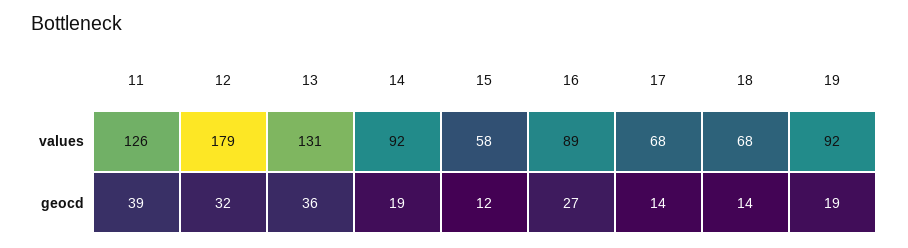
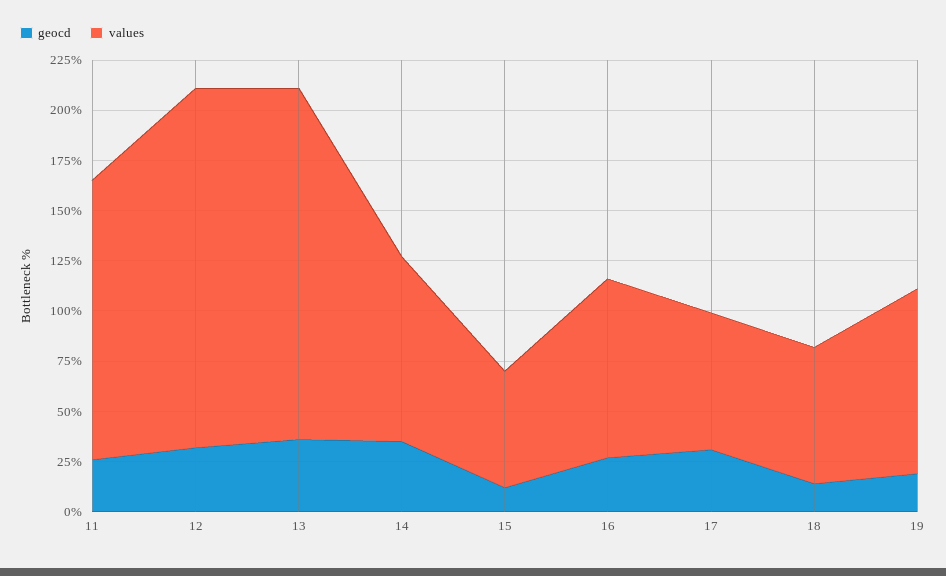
  {
    "values": {
-     "11": 126,
+     "11": 140,
      "12": 179,
-     "13": 131,
+     "13": 175,
      "14": 92,
      "15": 58,
      "16": 89,
      "17": 68,
      "18": 68,
      "19": 92
    },
    "geocd": {
-     "11": 39,
+     "11": 25,
      "12": 32,
      "13": 36,
-     "14": 19,
+     "14": 35,
      "15": 12,
      "16": 27,
-     "17": 14,
+     "17": 30,
      "18": 14,
      "19": 19
    }
  }

